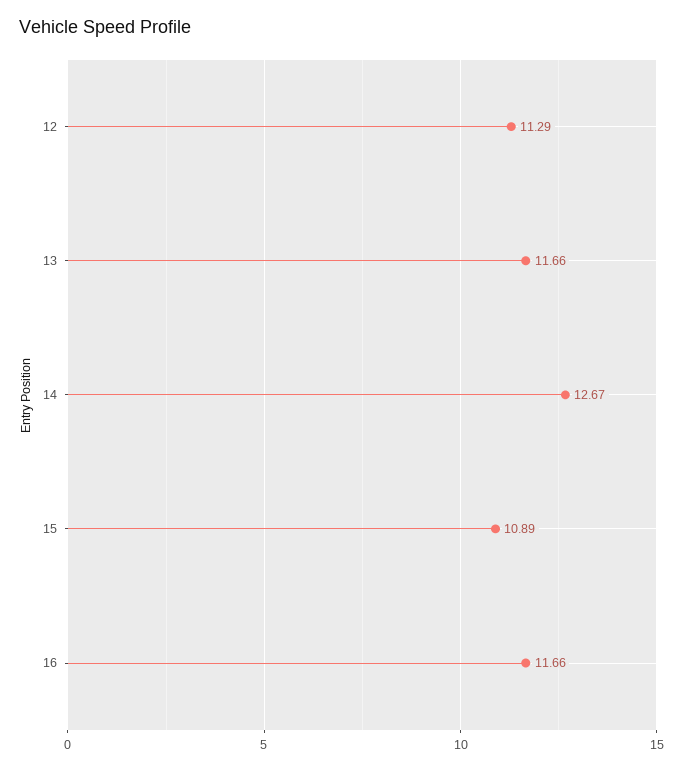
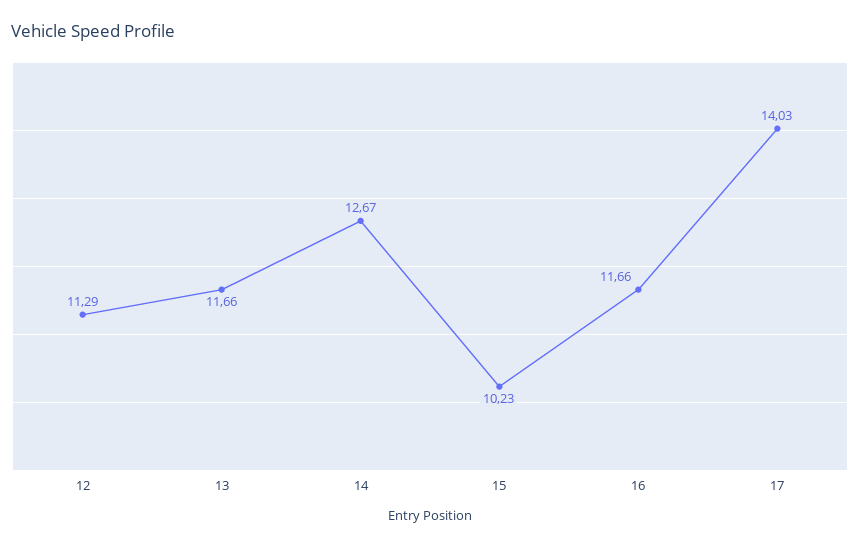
  {
    "12": 11.29,
    "13": 11.66,
    "14": 12.67,
-   "15": 10.89,
+   "15": 10.23,
-   "16": 11.66
+   "16": 11.66,
+   "17": 14.03
  }

